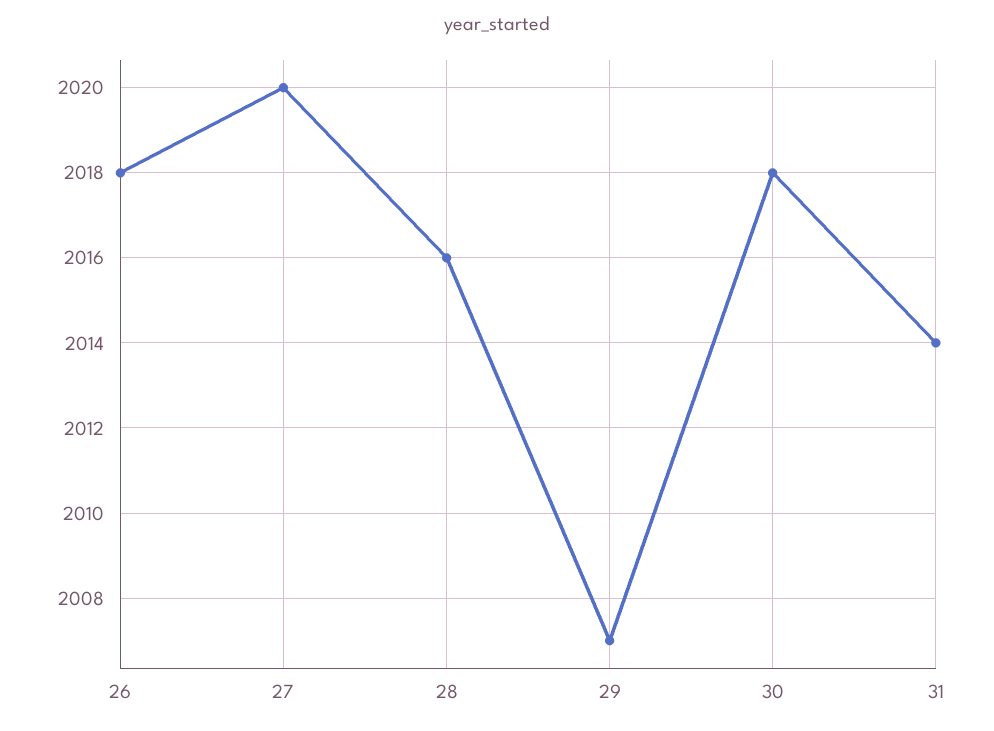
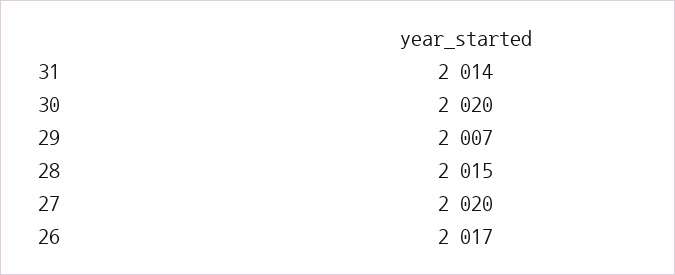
  {
-   "26": 2018,
+   "26": 2017,
    "27": 2020,
-   "28": 2016,
+   "28": 2015,
    "29": 2007,
-   "30": 2018,
+   "30": 2020,
    "31": 2014
  }

